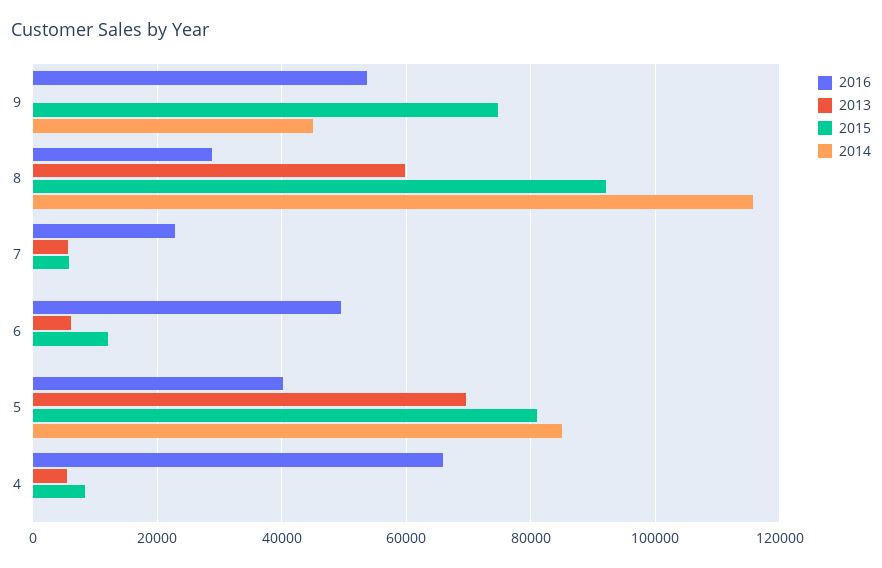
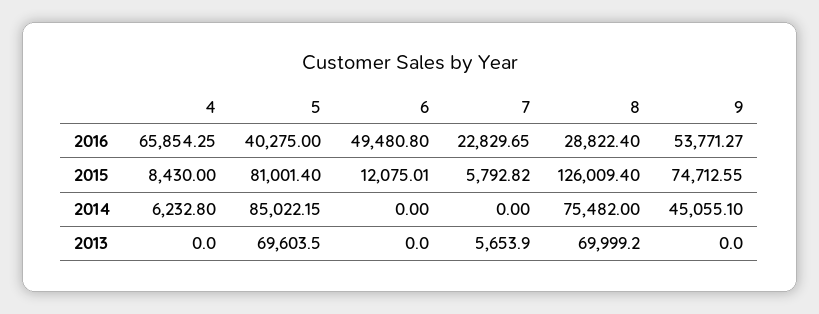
  {
    "2016": {
      "9": 53771.27,
      "8": 28822.4,
      "7": 22829.65,
      "6": 49480.8,
      "5": 40275,
      "4": 65854.25
    },
    "2013": {
      "9": 0,
-     "8": 60000,
+     "8": 69999.2,
      "7": 5653.9,
-     "6": 6000,
+     "6": 0,
      "5": 69603.5,
-     "4": 6000
+     "4": 0
    },
    "2015": {
      "9": 74712.55,
-     "8": 92000,
+     "8": 126009.4,
      "7": 5792.82,
      "6": 12075.01,
      "5": 81001.4,
      "4": 8430
    },
    "2014": {
      "9": 45055.1,
-     "8": 116000,
+     "8": 75482,
      "7": 0,
      "6": 0,
      "5": 85022.15,
-     "4": 0
+     "4": 6232.8
    }
  }

